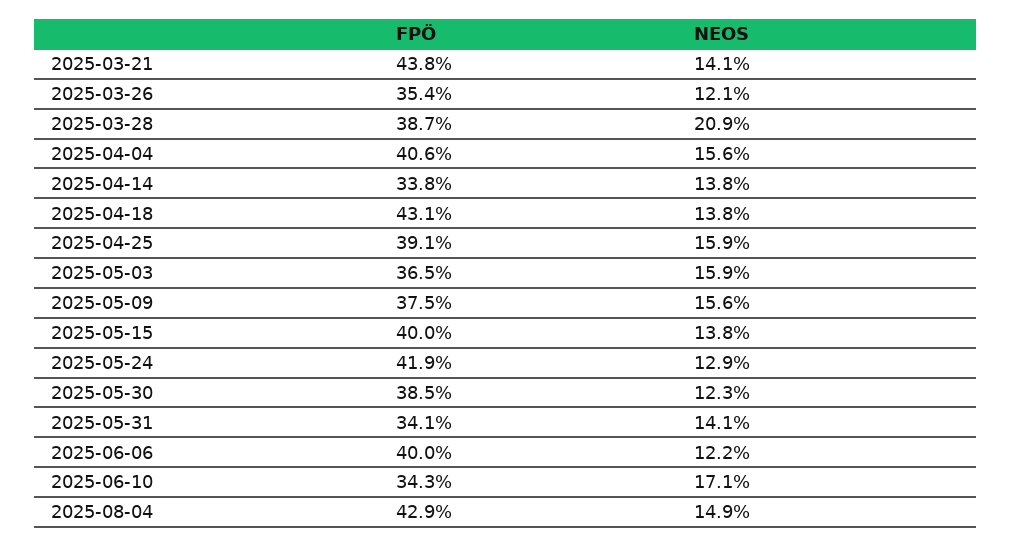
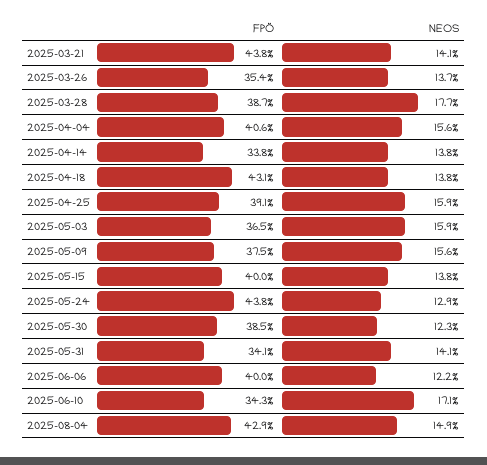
  {
    "FPÖ": {
      "2025-03-21": 43.8,
      "2025-03-26": 35.4,
      "2025-03-28": 38.7,
      "2025-04-04": 40.6,
      "2025-04-14": 33.8,
      "2025-04-18": 43.1,
      "2025-04-25": 39.1,
      "2025-05-03": 36.5,
      "2025-05-09": 37.5,
      "2025-05-15": 40,
-     "2025-05-24": 41.9,
+     "2025-05-24": 43.8,
      "2025-05-30": 38.5,
      "2025-05-31": 34.1,
      "2025-06-06": 40,
      "2025-06-10": 34.3,
      "2025-08-04": 42.9
    },
    "NEOS": {
      "2025-03-21": 14.1,
-     "2025-03-26": 12.1,
+     "2025-03-26": 13.7,
-     "2025-03-28": 20.9,
+     "2025-03-28": 17.7,
      "2025-04-04": 15.6,
      "2025-04-14": 13.8,
      "2025-04-18": 13.8,
      "2025-04-25": 15.9,
      "2025-05-03": 15.9,
      "2025-05-09": 15.6,
      "2025-05-15": 13.8,
      "2025-05-24": 12.9,
      "2025-05-30": 12.3,
      "2025-05-31": 14.1,
      "2025-06-06": 12.2,
      "2025-06-10": 17.1,
      "2025-08-04": 14.9
    }
  }

